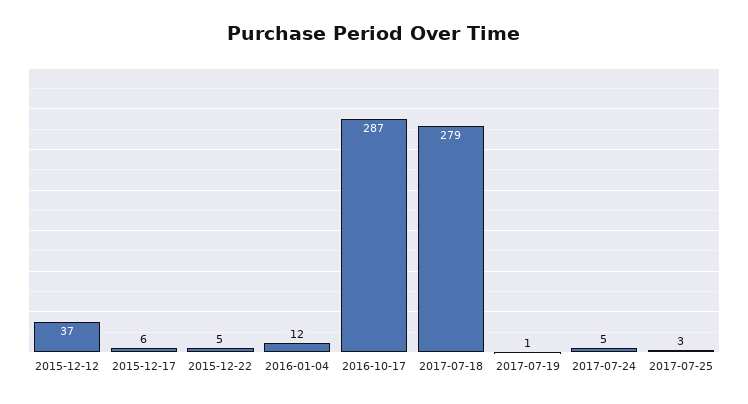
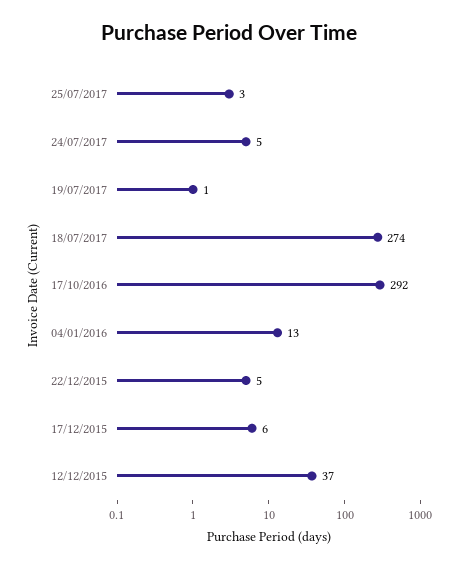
  {
    "2015-12-12": 37,
    "2015-12-17": 6,
    "2015-12-22": 5,
-   "2016-01-04": 12,
+   "2016-01-04": 13,
-   "2016-10-17": 287,
+   "2016-10-17": 292,
-   "2017-07-18": 279,
+   "2017-07-18": 274,
    "2017-07-19": 1,
    "2017-07-24": 5,
    "2017-07-25": 3
  }

